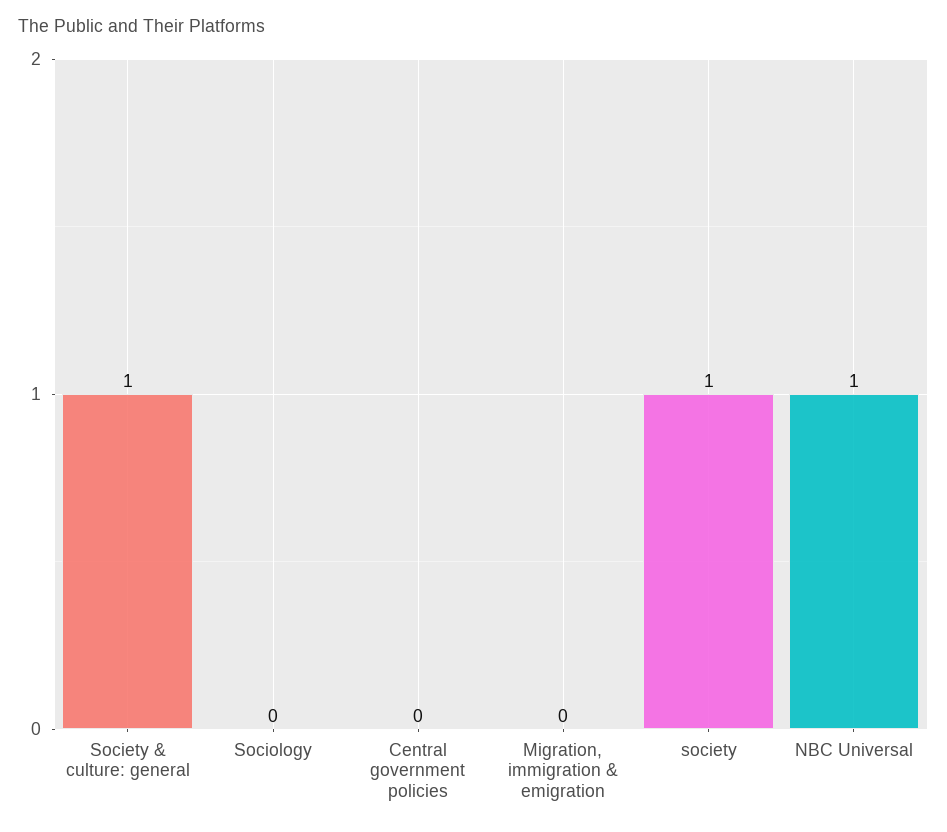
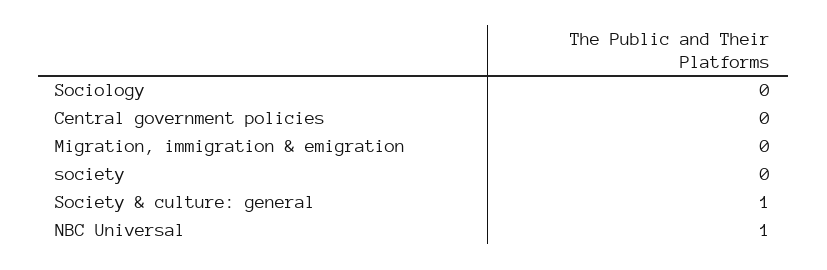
  {
    "Society & culture: general": 1,
    "Sociology": 0,
    "Central government policies": 0,
    "Migration, immigration & emigration": 0,
-   "society": 1,
+   "society": 0,
    "NBC Universal": 1
  }

